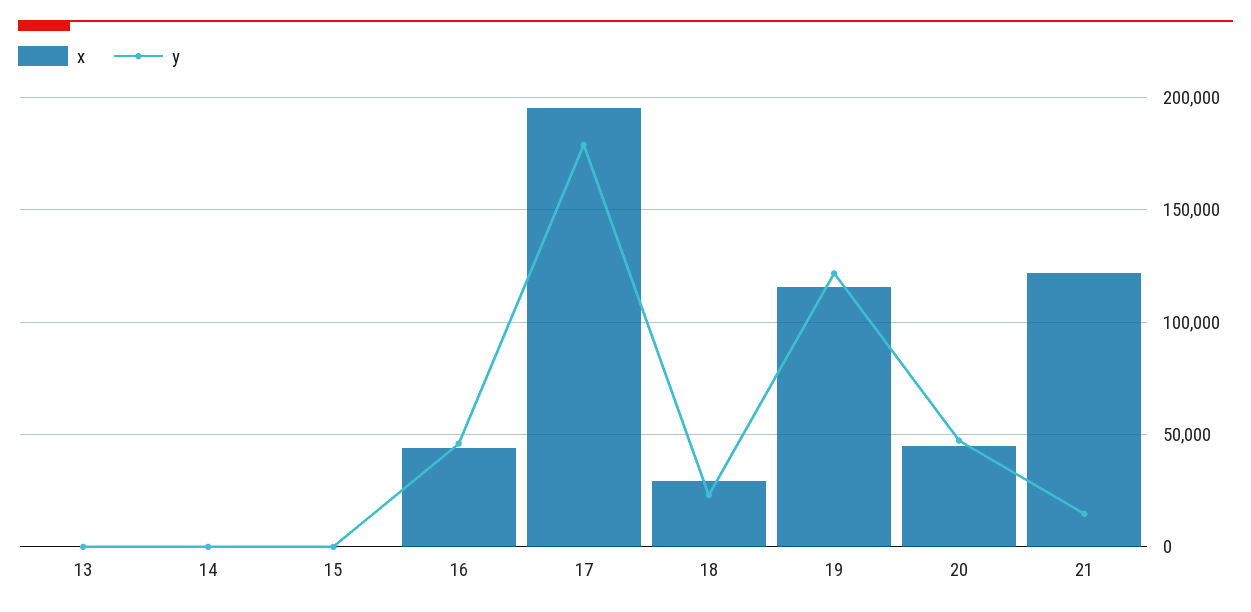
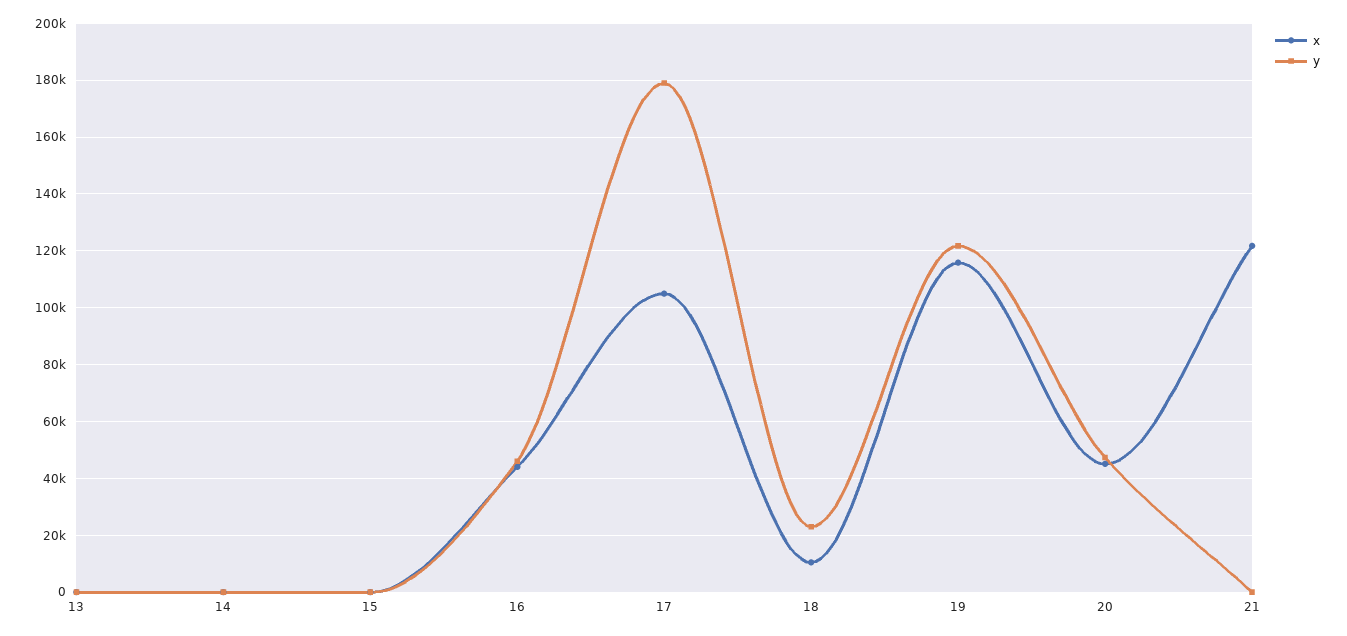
  {
    "x": {
      "13": 0,
      "14": 0,
      "15": 0,
      "16": 45000,
-     "17": 195000,
+     "17": 105000,
-     "18": 30000,
+     "18": 10000,
      "19": 115000,
      "20": 45000,
      "21": 122500
    },
    "y": {
      "13": 0,
      "14": 0,
      "15": 0,
      "16": 45000,
      "17": 180000,
      "18": 22500,
      "19": 122500,
      "20": 47500,
-     "21": 15000
+     "21": 0
    }
  }

